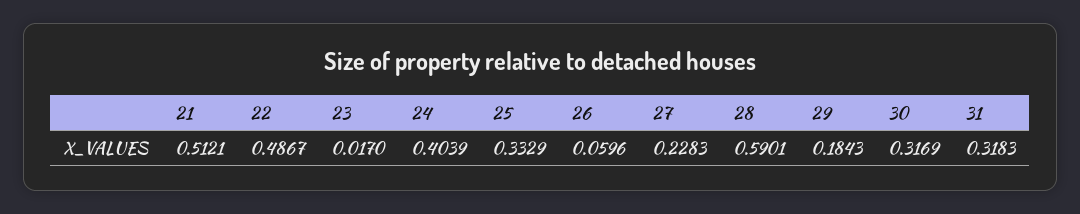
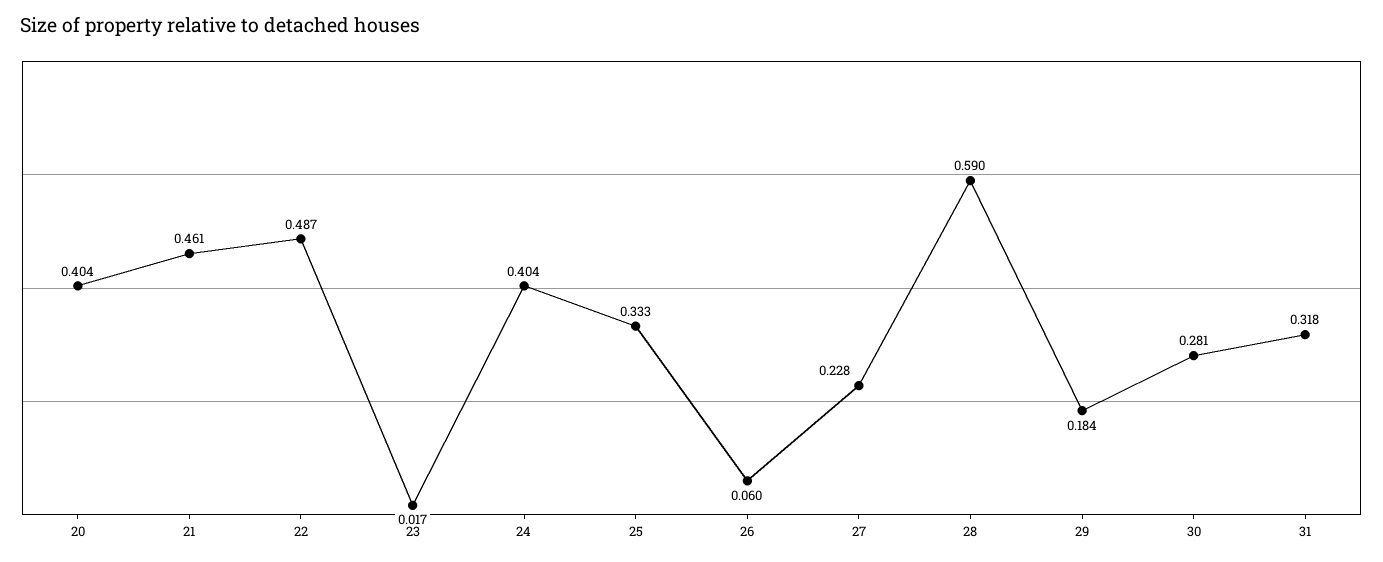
  {
-   "21": 0.5121,
+   "21": 0.461,
    "22": 0.4867,
    "23": 0.017,
    "24": 0.4039,
    "25": 0.3329,
    "26": 0.0596,
    "27": 0.2283,
    "28": 0.5901,
    "29": 0.1843,
-   "30": 0.3169,
+   "30": 0.281,
-   "31": 0.3183
+   "31": 0.3183,
+   "20": 0.404
  }

